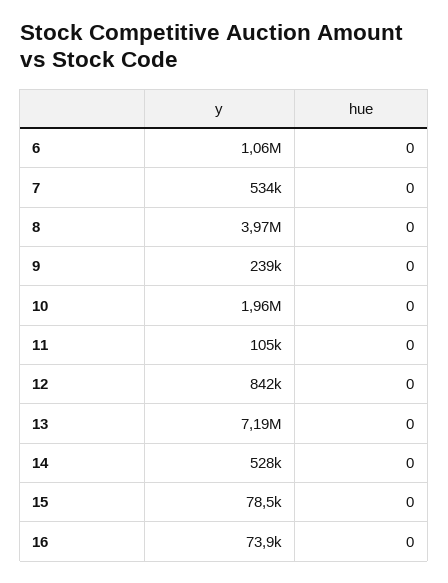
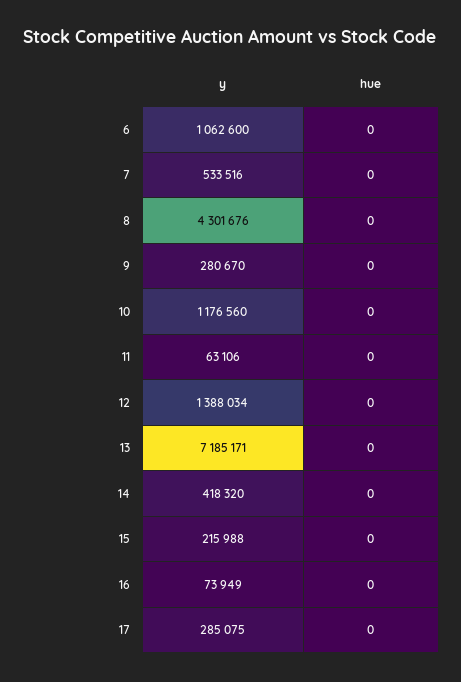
  {
    "y": {
      "6": 1062600,
      "7": 533516,
-     "8": 3970000,
+     "8": 4301676,
-     "9": 239000,
+     "9": 280670,
-     "10": 1960000,
+     "10": 1176560,
-     "11": 105000,
+     "11": 63106,
-     "12": 842000,
+     "12": 1388034,
      "13": 7185171,
-     "14": 528000,
+     "14": 418320,
-     "15": 78500,
+     "15": 215988,
-     "16": 73949
+     "16": 73949,
+     "17": 285075
    },
    "hue": {
      "6": 0,
      "7": 0,
      "8": 0,
      "9": 0,
      "10": 0,
      "11": 0,
      "12": 0,
      "13": 0,
      "14": 0,
      "15": 0,
-     "16": 0
+     "16": 0,
+     "17": 0
    }
  }

